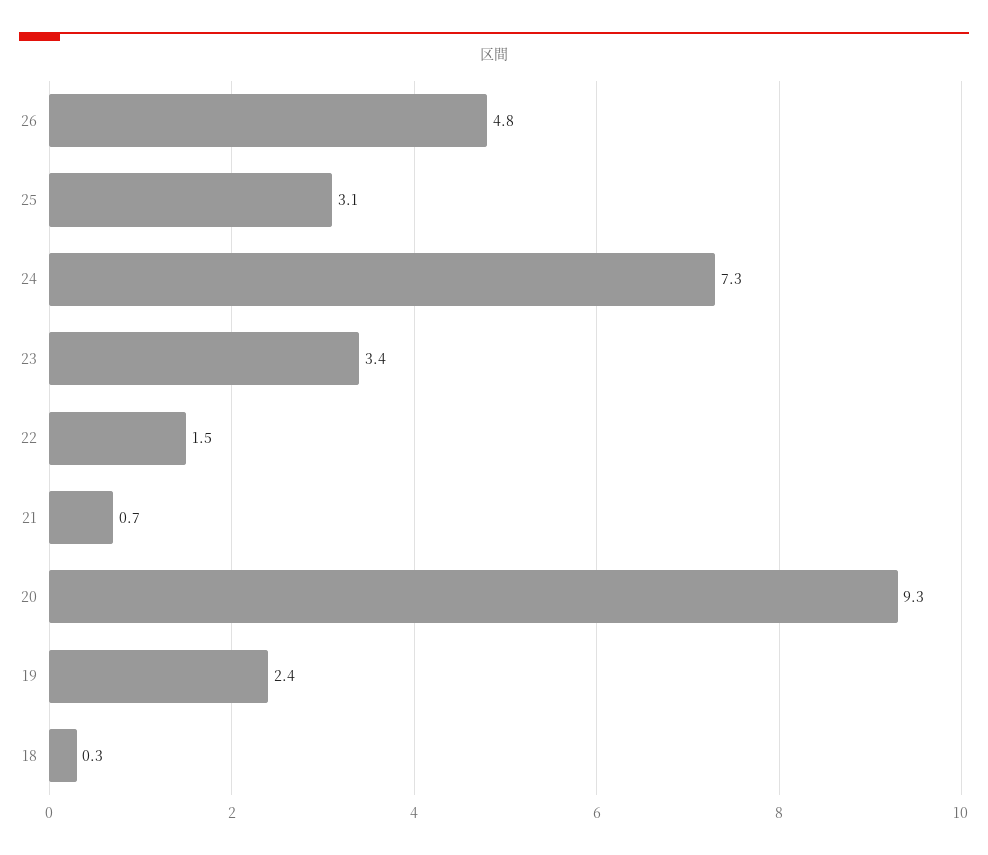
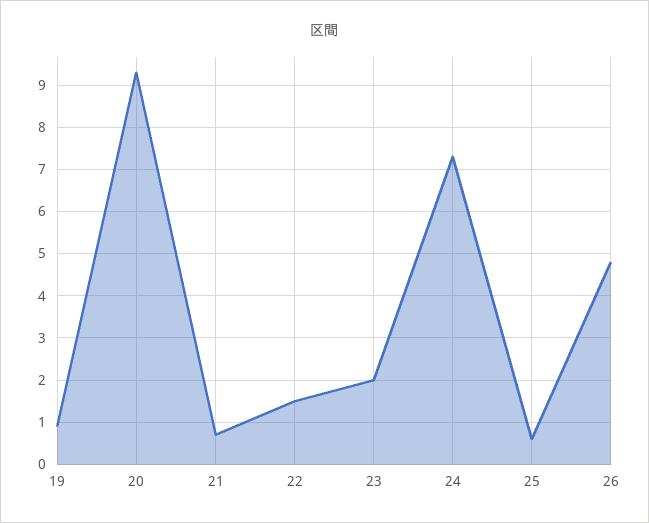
  {
    "26": 4.8,
-   "25": 3.1,
+   "25": 0.5,
    "24": 7.3,
-   "23": 3.4,
+   "23": 2,
    "22": 1.5,
    "21": 0.7,
    "20": 9.3,
-   "19": 2.4,
+   "19": 1
-   "18": 0.3
  }

